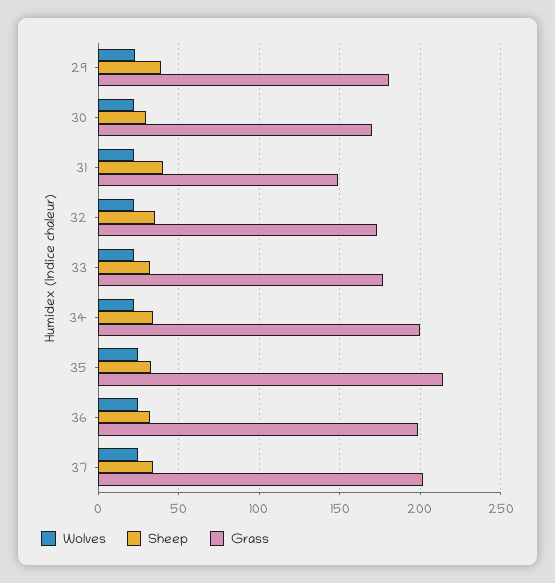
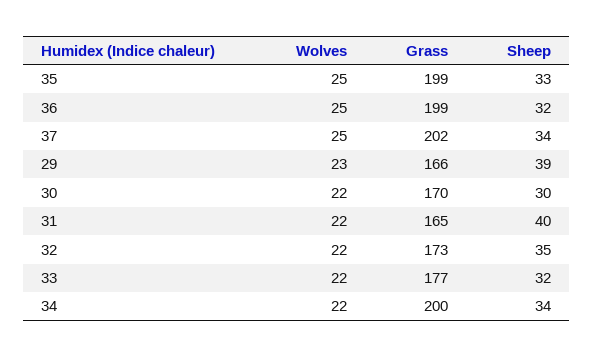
  {
    "Wolves": {
      "29": 23,
      "30": 22,
      "31": 22,
      "32": 22,
      "33": 22,
      "34": 22,
      "35": 25,
      "36": 25,
      "37": 25
    },
    "Sheep": {
      "29": 39,
      "30": 30,
      "31": 40,
      "32": 35,
      "33": 32,
      "34": 34,
      "35": 33,
      "36": 32,
      "37": 34
    },
    "Grass": {
-     "29": 180,
+     "29": 166,
      "30": 170,
-     "31": 150,
+     "31": 165,
      "32": 173,
      "33": 177,
      "34": 200,
-     "35": 215,
+     "35": 199,
      "36": 199,
      "37": 202
    }
  }

